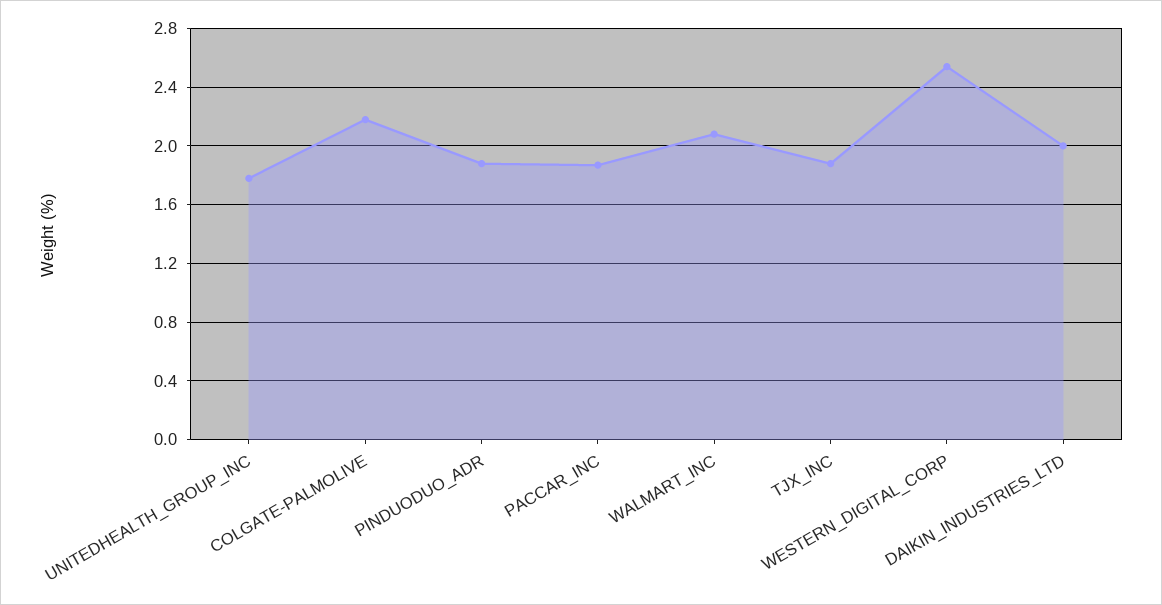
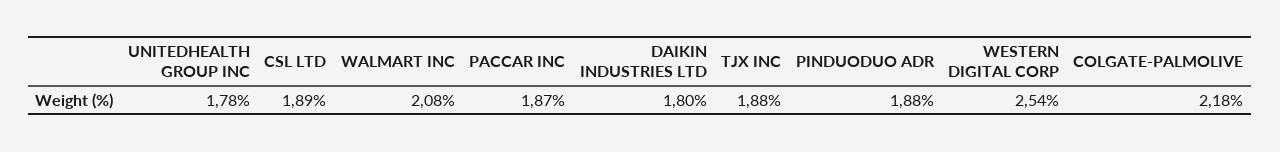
  {
    "UNITEDHEALTH_GROUP_INC": 1.78,
    "COLGATE-PALMOLIVE": 2.18,
    "PINDUODUO_ADR": 1.88,
    "PACCAR_INC": 1.87,
    "WALMART_INC": 2.08,
    "TJX_INC": 1.88,
    "WESTERN_DIGITAL_CORP": 2.54,
-   "DAIKIN_INDUSTRIES_LTD": 2
+   "DAIKIN_INDUSTRIES_LTD": 1.8,
+   "CSL LTD": 1.89
  }

